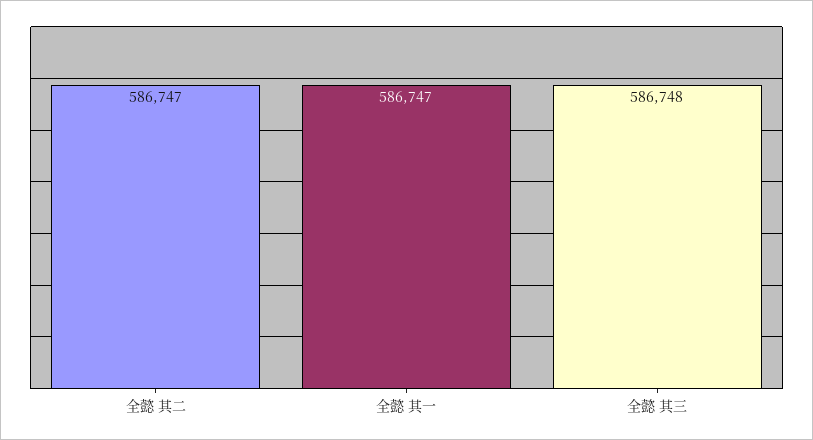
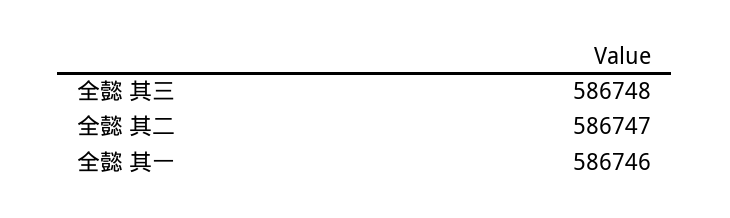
  {
    "全懿 其二": 586747,
-   "全懿 其一": 586747,
+   "全懿 其一": 586746,
    "全懿 其三": 586748
  }

